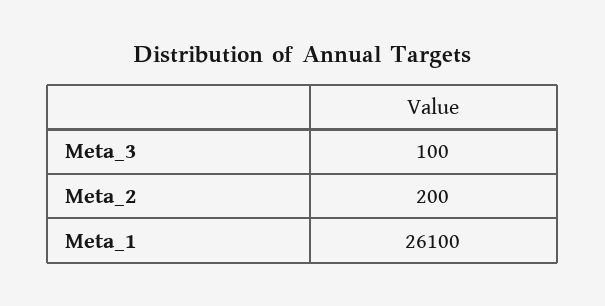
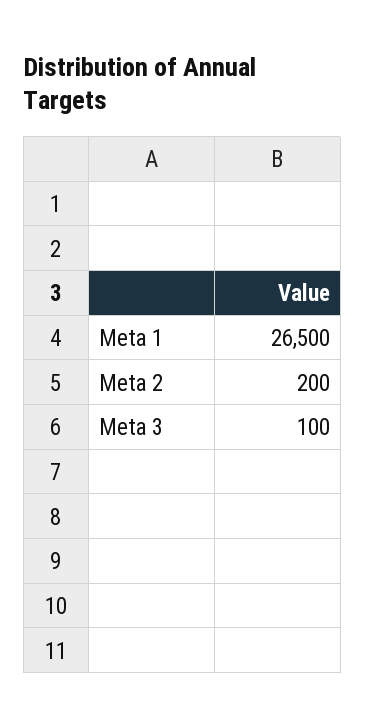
  {
    "Meta_3": 100,
    "Meta_2": 200,
-   "Meta_1": 26100
+   "Meta_1": 26500
  }

